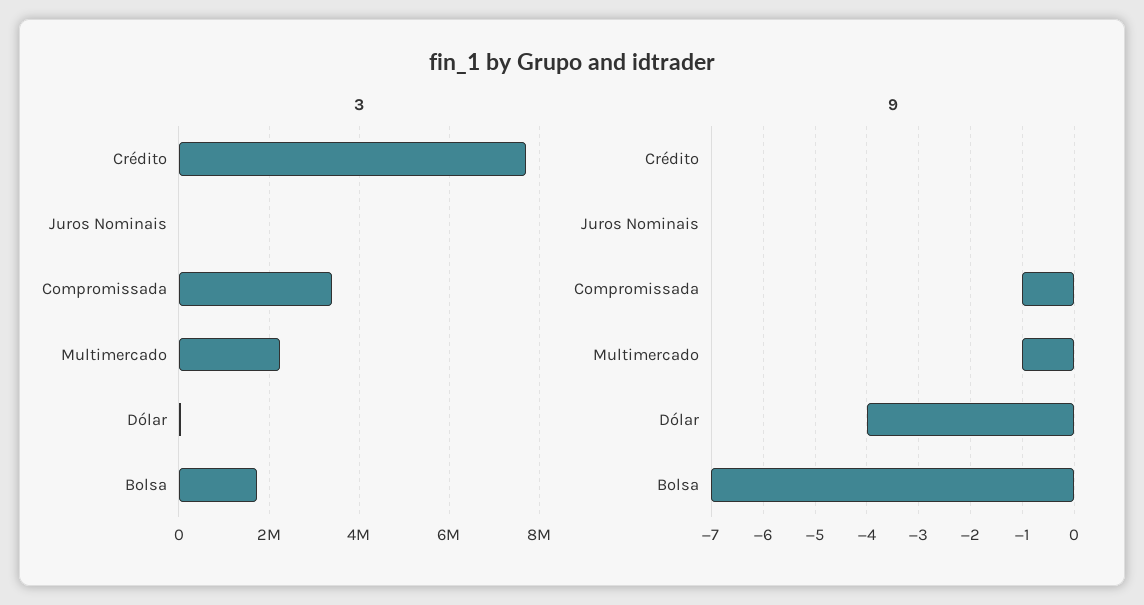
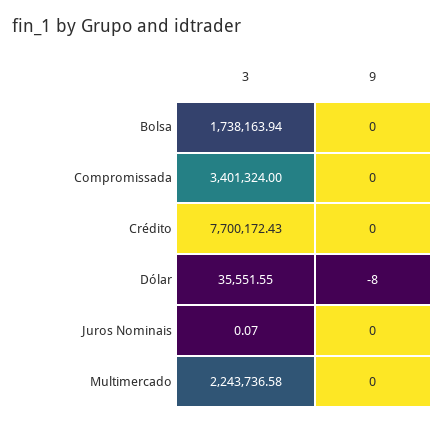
  {
    "3": {
      "Crédito": 7700172.43,
      "Juros Nominais": 0.07,
      "Compromissada": 3401324,
      "Multimercado": 2243736.58,
      "Dólar": 35551.55,
      "Bolsa": 1738163.94
    },
    "9": {
      "Crédito": 0,
      "Juros Nominais": 0,
-     "Compromissada": -1,
+     "Compromissada": 0,
-     "Multimercado": -1,
+     "Multimercado": 0,
-     "Dólar": -4,
+     "Dólar": -8,
-     "Bolsa": -7
+     "Bolsa": 0
    }
  }

